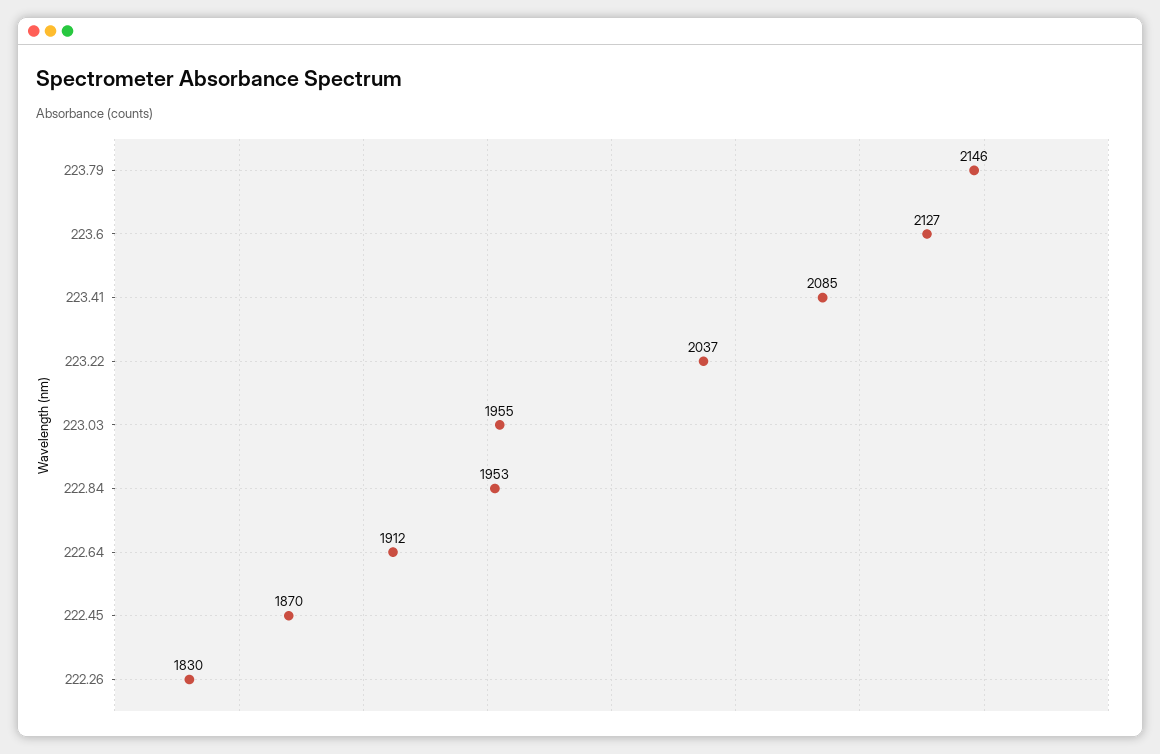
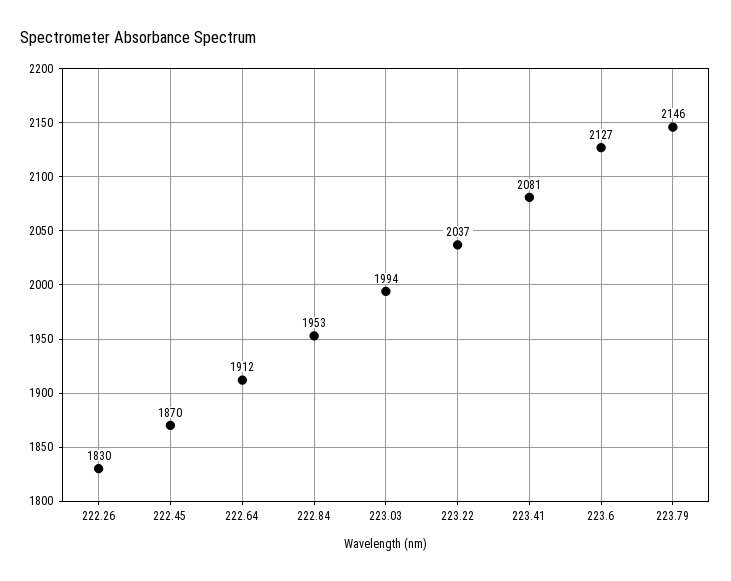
  {
    "223.79": 2146,
    "223.6": 2127,
-   "223.41": 2085,
+   "223.41": 2081,
    "223.22": 2037,
-   "223.03": 1955,
+   "223.03": 1994,
    "222.84": 1953,
    "222.64": 1912,
    "222.45": 1870,
    "222.26": 1830
  }

